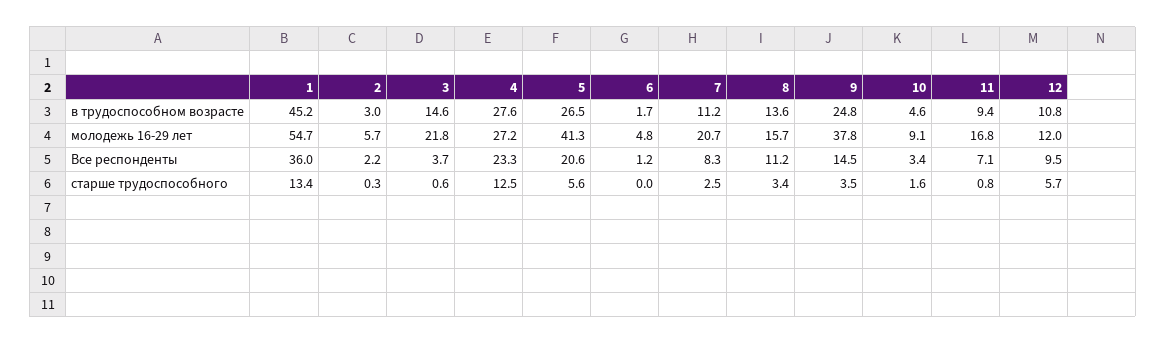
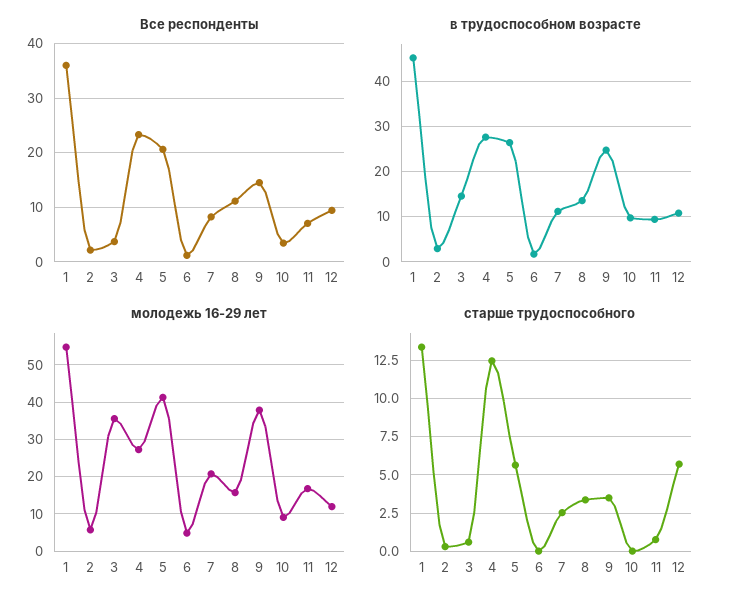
  {
    "в трудоспособном возрасте": {
      "1": 45.2,
      "2": 3,
      "3": 14.6,
      "4": 27.6,
      "5": 26.5,
      "6": 1.7,
      "7": 11.2,
      "8": 13.6,
      "9": 24.8,
-     "10": 4.6,
+     "10": 10,
      "11": 9.4,
      "12": 10.8
    },
    "молодежь 16-29 лет": {
      "1": 54.7,
      "2": 5.7,
-     "3": 21.8,
+     "3": 36,
      "4": 27.2,
      "5": 41.3,
      "6": 4.8,
      "7": 20.7,
      "8": 15.7,
      "9": 37.8,
      "10": 9.1,
      "11": 16.8,
      "12": 12
    },
    "Все респонденты": {
      "1": 36,
      "2": 2.2,
      "3": 3.7,
      "4": 23.3,
      "5": 20.6,
      "6": 1.2,
      "7": 8.3,
      "8": 11.2,
      "9": 14.5,
      "10": 3.4,
      "11": 7.1,
      "12": 9.5
    },
    "старше трудоспособного": {
      "1": 13.4,
      "2": 0.3,
      "3": 0.6,
      "4": 12.5,
      "5": 5.6,
      "6": 0,
      "7": 2.5,
      "8": 3.4,
      "9": 3.5,
-     "10": 1.6,
+     "10": 0,
      "11": 0.8,
      "12": 5.7
    }
  }

